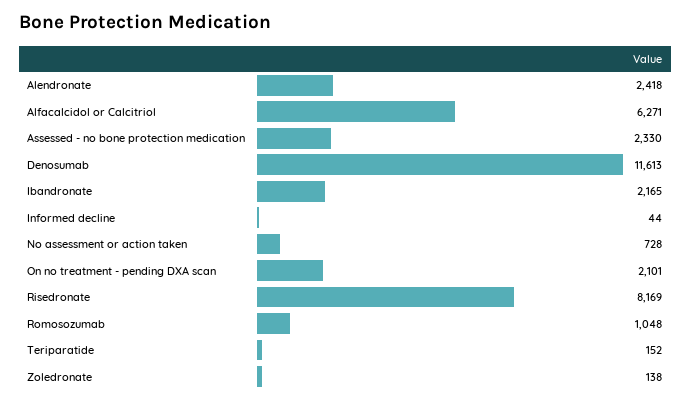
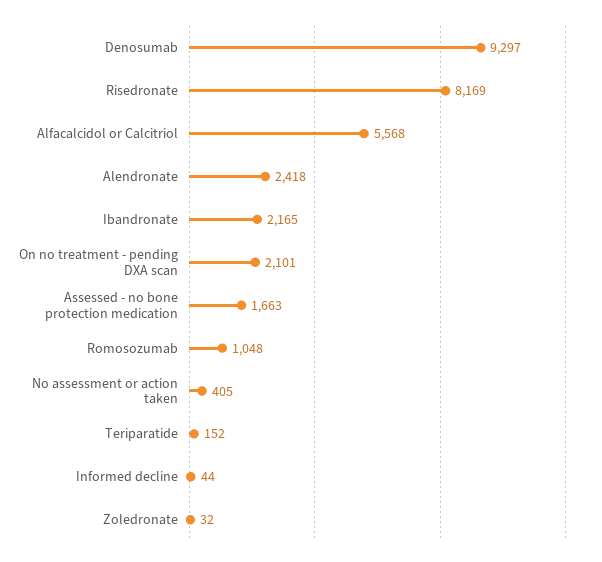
  {
    "Alendronate": 2418,
-   "Alfacalcidol or Calcitriol": 6271,
+   "Alfacalcidol or Calcitriol": 5568,
-   "Assessed - no bone protection medication": 2330,
+   "Assessed - no bone protection medication": 1663,
-   "Denosumab": 11613,
+   "Denosumab": 9297,
    "Ibandronate": 2165,
    "Informed decline": 44,
-   "No assessment or action taken": 728,
+   "No assessment or action taken": 405,
    "On no treatment - pending DXA scan": 2101,
    "Risedronate": 8169,
    "Romosozumab": 1048,
    "Teriparatide": 152,
-   "Zoledronate": 138
+   "Zoledronate": 32
  }

